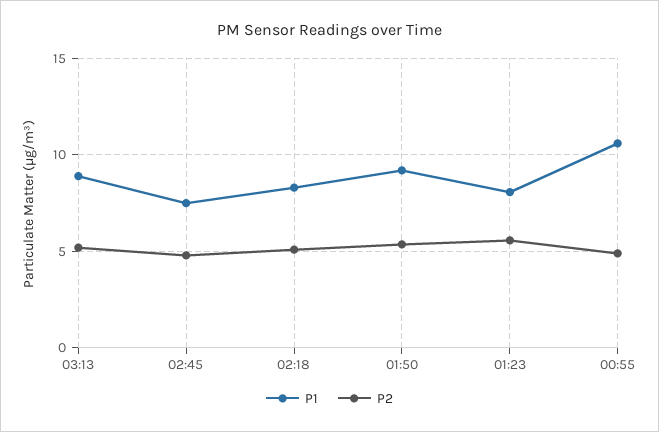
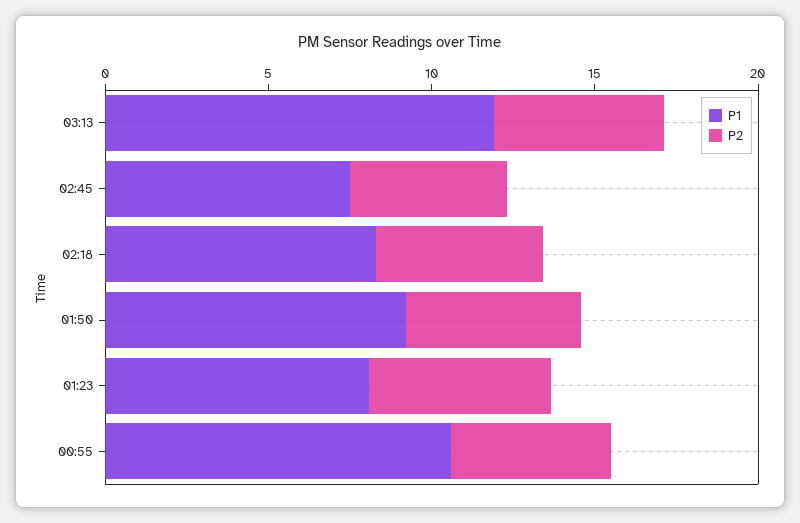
  {
    "P1": {
-     "03:13": 9,
+     "03:13": 12,
      "02:45": 7.5,
      "02:18": 8.5,
      "01:50": 9,
      "01:23": 8,
      "00:55": 10.5
    },
    "P2": {
      "03:13": 5,
      "02:45": 5,
      "02:18": 5,
      "01:50": 5.5,
      "01:23": 5.5,
      "00:55": 5
    }
  }

